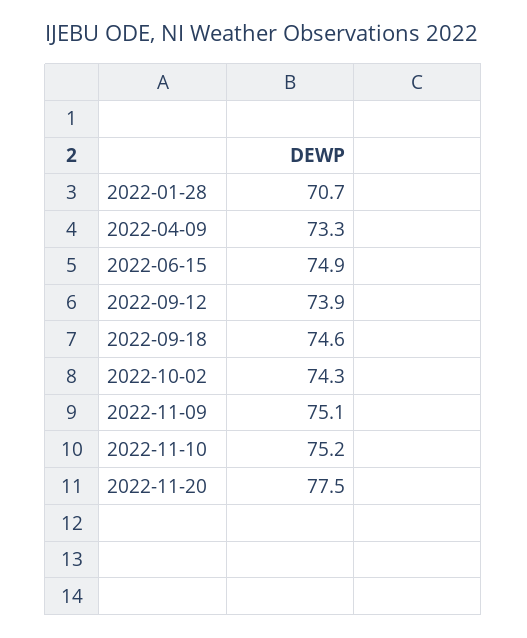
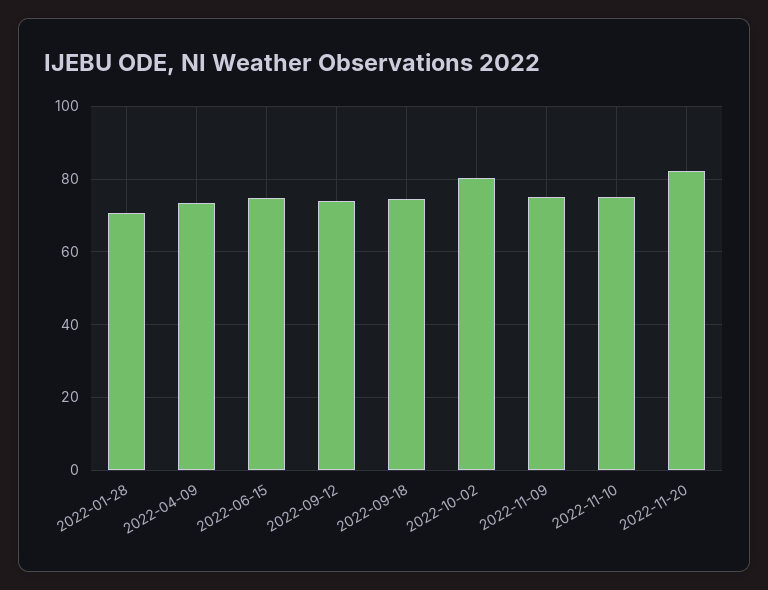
  {
    "2022-01-28": 70.7,
    "2022-04-09": 73.3,
    "2022-06-15": 74.9,
    "2022-09-12": 73.9,
    "2022-09-18": 74.6,
-   "2022-10-02": 74.3,
+   "2022-10-02": 80,
    "2022-11-09": 75.1,
    "2022-11-10": 75.2,
-   "2022-11-20": 77.5
+   "2022-11-20": 82
  }

